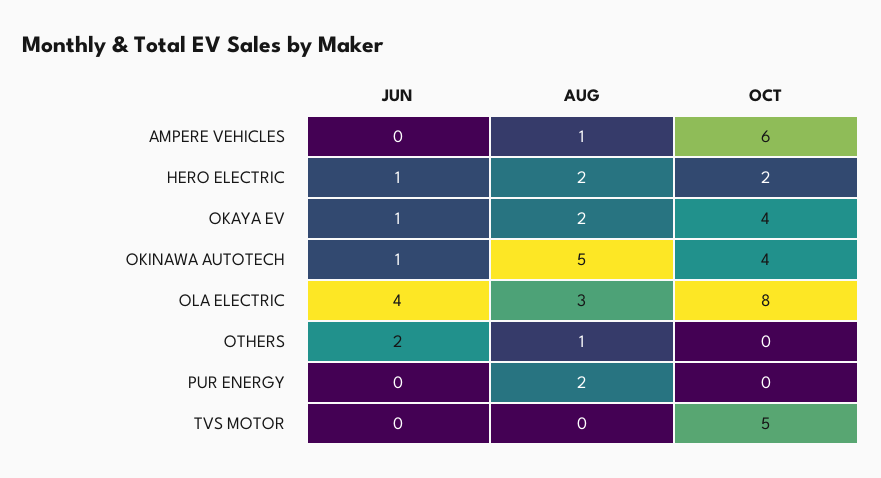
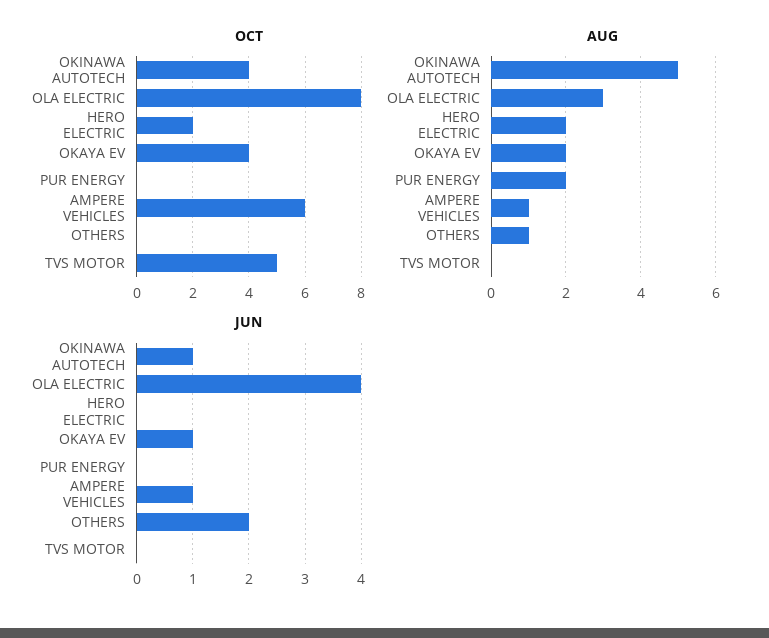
  {
    "JUN": {
-     "AMPERE VEHICLES": 0,
+     "AMPERE VEHICLES": 1,
-     "HERO ELECTRIC": 1,
+     "HERO ELECTRIC": 0,
      "OKAYA EV": 1,
      "OKINAWA AUTOTECH": 1,
      "OLA ELECTRIC": 4,
      "OTHERS": 2,
      "PUR ENERGY": 0,
      "TVS MOTOR": 0
    },
    "AUG": {
      "AMPERE VEHICLES": 1,
      "HERO ELECTRIC": 2,
      "OKAYA EV": 2,
      "OKINAWA AUTOTECH": 5,
      "OLA ELECTRIC": 3,
      "OTHERS": 1,
      "PUR ENERGY": 2,
      "TVS MOTOR": 0
    },
    "OCT": {
      "AMPERE VEHICLES": 6,
      "HERO ELECTRIC": 2,
      "OKAYA EV": 4,
      "OKINAWA AUTOTECH": 4,
      "OLA ELECTRIC": 8,
      "OTHERS": 0,
      "PUR ENERGY": 0,
      "TVS MOTOR": 5
    }
  }

